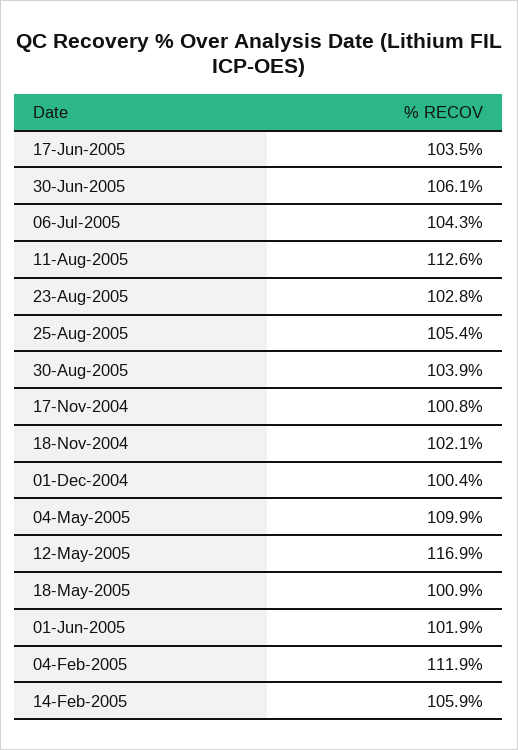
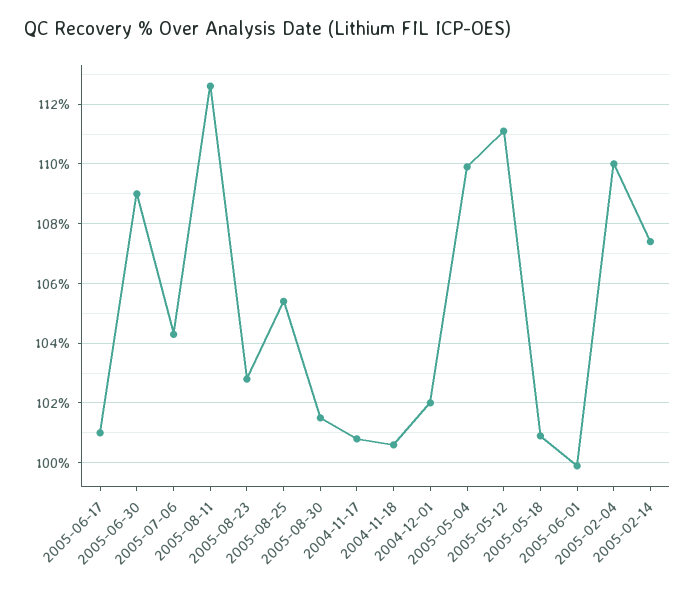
  {
-   "17-Jun-2005": 103.5,
+   "17-Jun-2005": 101,
-   "30-Jun-2005": 106.1,
+   "30-Jun-2005": 109,
    "06-Jul-2005": 104.3,
    "11-Aug-2005": 112.6,
    "23-Aug-2005": 102.8,
    "25-Aug-2005": 105.4,
-   "30-Aug-2005": 103.9,
+   "30-Aug-2005": 101.5,
    "17-Nov-2004": 100.8,
-   "18-Nov-2004": 102.1,
+   "18-Nov-2004": 100.5,
-   "01-Dec-2004": 100.4,
+   "01-Dec-2004": 102,
    "04-May-2005": 109.9,
-   "12-May-2005": 116.9,
+   "12-May-2005": 111,
    "18-May-2005": 100.9,
-   "01-Jun-2005": 101.9,
+   "01-Jun-2005": 100,
-   "04-Feb-2005": 111.9,
+   "04-Feb-2005": 110,
-   "14-Feb-2005": 105.9
+   "14-Feb-2005": 107.5
  }

